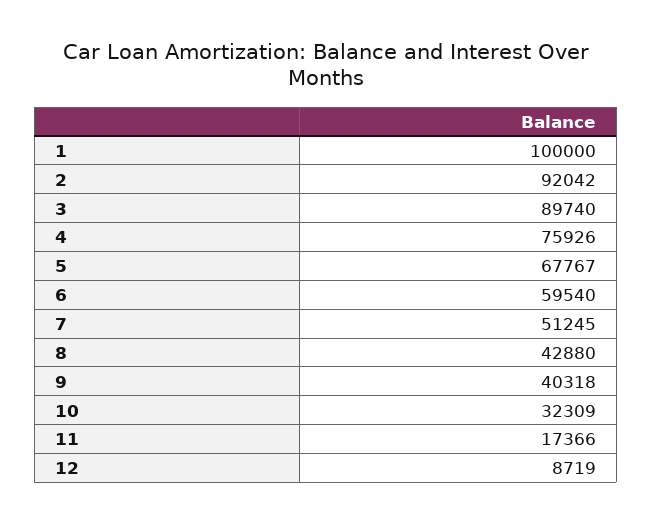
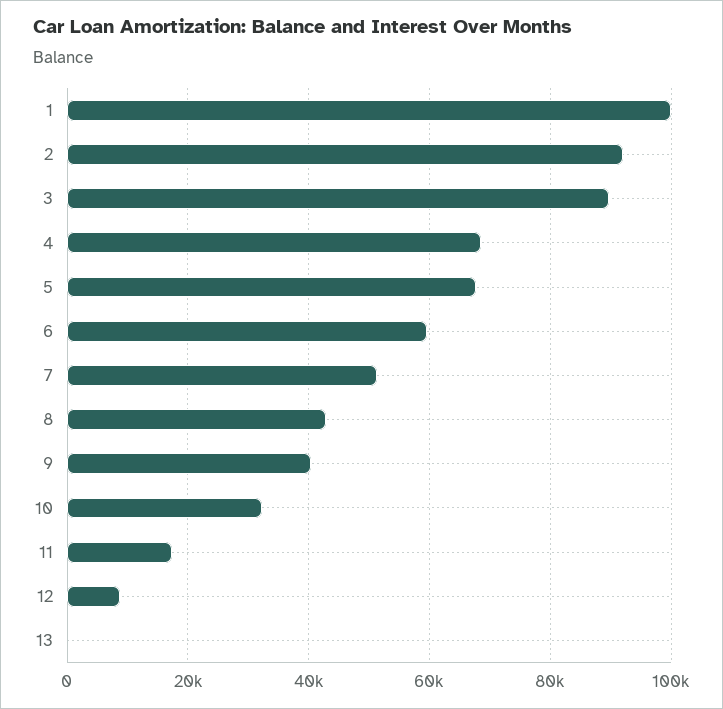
  {
    "1": 100000,
    "2": 92042,
    "3": 89740,
-   "4": 75926,
+   "4": 68000,
    "5": 67767,
    "6": 59540,
    "7": 51245,
    "8": 42880,
    "9": 40318,
    "10": 32309,
    "11": 17366,
-   "12": 8719
+   "12": 8719,
+   "13": 0
  }

